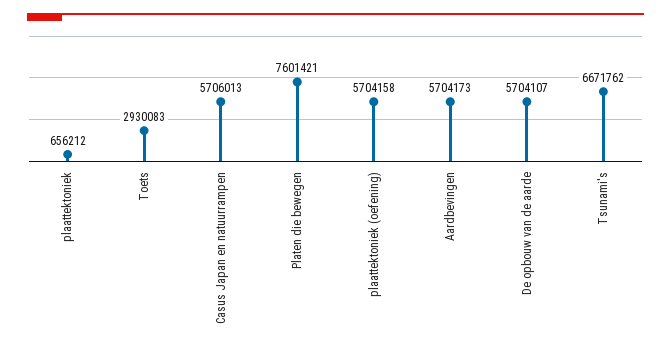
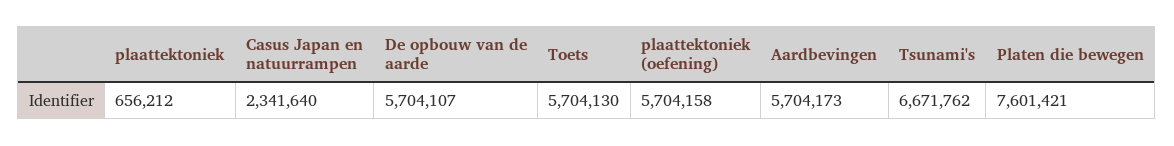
  {
    "plaattektoniek": 656212,
-   "Toets": 2930083,
+   "Toets": 5704130,
-   "Casus Japan en natuurrampen": 5706013,
+   "Casus Japan en natuurrampen": 2341640,
    "Platen die bewegen": 7601421,
    "plaattektoniek (oefening)": 5704158,
    "Aardbevingen": 5704173,
    "De opbouw van de aarde": 5704107,
    "Tsunami's": 6671762
  }

